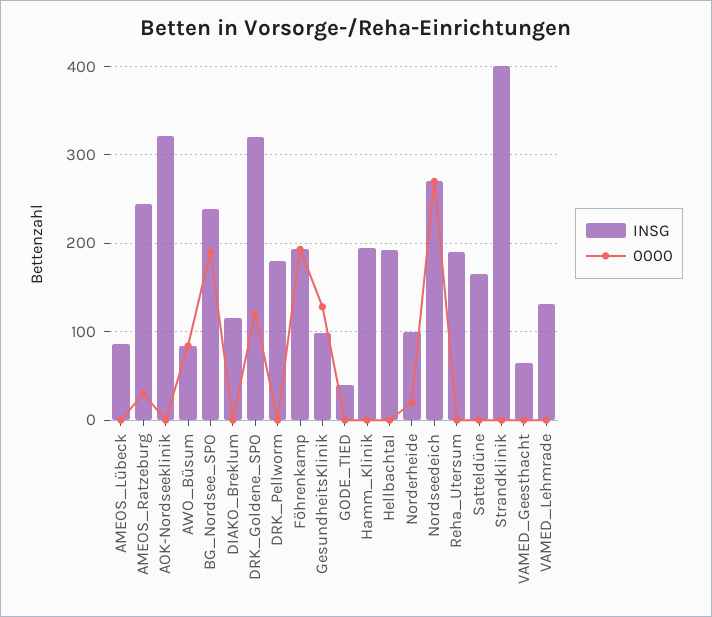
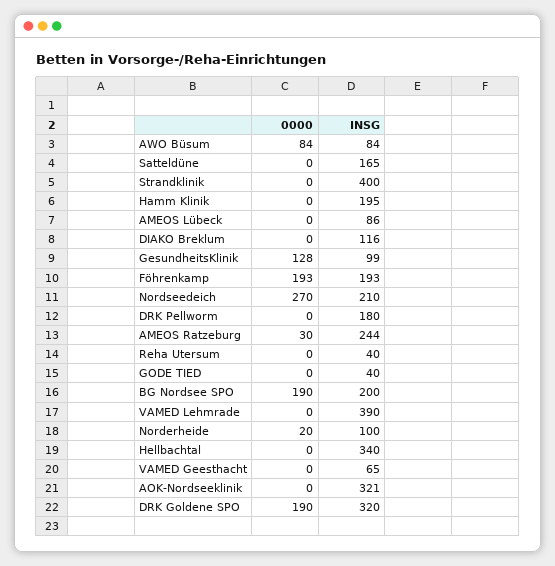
  {
    "INSG": {
      "AMEOS_Lübeck": 86,
      "AMEOS_Ratzeburg": 244,
      "AOK-Nordseeklinik": 321,
      "AWO_Büsum": 84,
-     "BG_Nordsee_SPO": 240,
+     "BG_Nordsee_SPO": 200,
      "DIAKO_Breklum": 116,
      "DRK_Goldene_SPO": 320,
      "DRK_Pellworm": 180,
      "Föhrenkamp": 193,
      "GesundheitsKlinik": 99,
      "GODE_TIED": 40,
      "Hamm_Klinik": 195,
-     "Hellbachtal": 190,
+     "Hellbachtal": 340,
      "Norderheide": 100,
-     "Nordseedeich": 270,
+     "Nordseedeich": 210,
-     "Reha_Utersum": 190,
+     "Reha_Utersum": 40,
      "Satteldüne": 165,
      "Strandklinik": 400,
      "VAMED_Geesthacht": 65,
-     "VAMED_Lehmrade": 130
+     "VAMED_Lehmrade": 390
    },
    "0000": {
      "AMEOS_Lübeck": 0,
      "AMEOS_Ratzeburg": 30,
      "AOK-Nordseeklinik": 0,
      "AWO_Büsum": 84,
      "BG_Nordsee_SPO": 190,
      "DIAKO_Breklum": 0,
-     "DRK_Goldene_SPO": 120,
+     "DRK_Goldene_SPO": 190,
      "DRK_Pellworm": 0,
      "Föhrenkamp": 193,
      "GesundheitsKlinik": 128,
      "GODE_TIED": 0,
      "Hamm_Klinik": 0,
      "Hellbachtal": 0,
      "Norderheide": 20,
      "Nordseedeich": 270,
      "Reha_Utersum": 0,
      "Satteldüne": 0,
      "Strandklinik": 0,
      "VAMED_Geesthacht": 0,
      "VAMED_Lehmrade": 0
    }
  }

